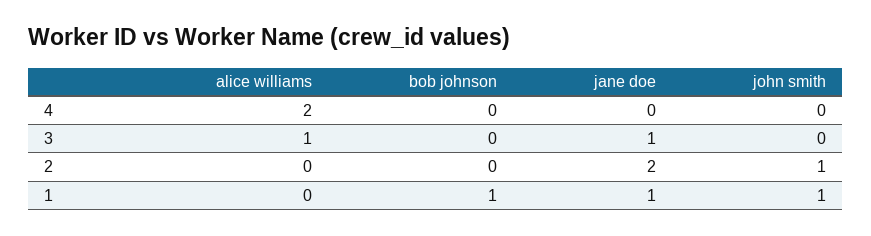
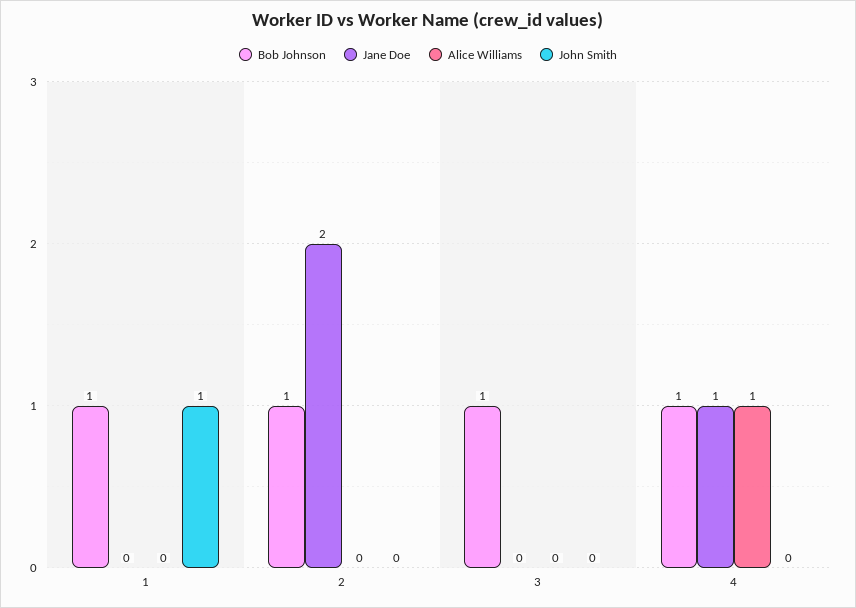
  {
    "alice williams": {
-     "4": 2,
+     "4": 1,
-     "3": 1,
+     "3": 0,
      "2": 0,
      "1": 0
    },
    "bob johnson": {
-     "4": 0,
+     "4": 1,
-     "3": 0,
+     "3": 1,
-     "2": 0,
+     "2": 1,
      "1": 1
    },
    "jane doe": {
-     "4": 0,
+     "4": 1,
-     "3": 1,
+     "3": 0,
      "2": 2,
-     "1": 1
+     "1": 0
    },
    "john smith": {
      "4": 0,
      "3": 0,
-     "2": 1,
+     "2": 0,
      "1": 1
    }
  }

